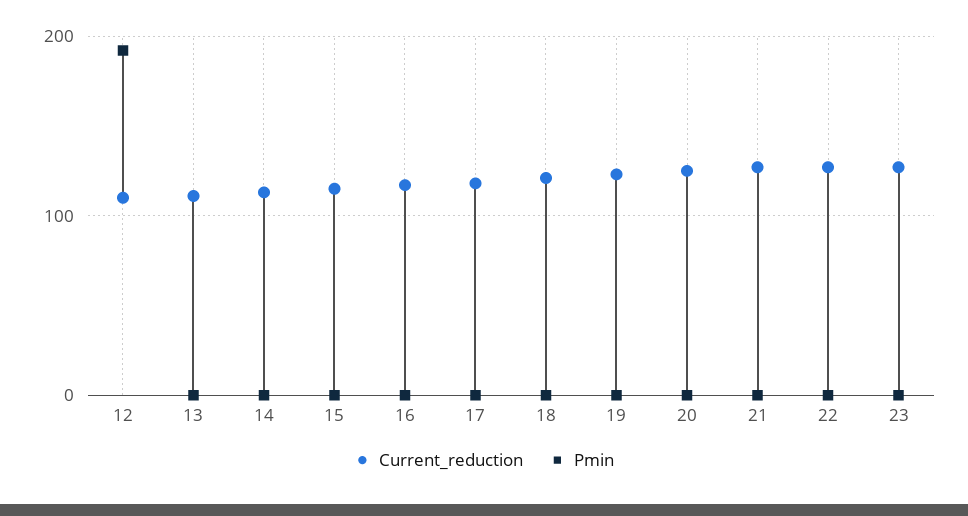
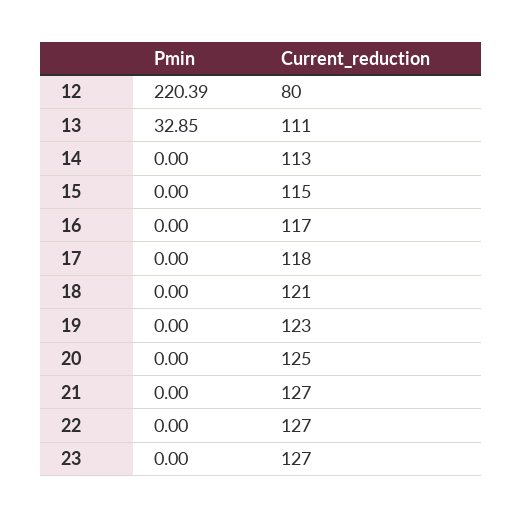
  {
    "Current_reduction": {
-     "12": 110,
+     "12": 80,
      "13": 111,
      "14": 113,
      "15": 115,
      "16": 117,
      "17": 118,
      "18": 121,
      "19": 123,
      "20": 125,
      "21": 127,
      "22": 127,
      "23": 127
    },
    "Pmin": {
-     "12": 190,
+     "12": 220.39,
-     "13": 0,
+     "13": 32.85,
      "14": 0,
      "15": 0,
      "16": 0,
      "17": 0,
      "18": 0,
      "19": 0,
      "20": 0,
      "21": 0,
      "22": 0,
      "23": 0
    }
  }

